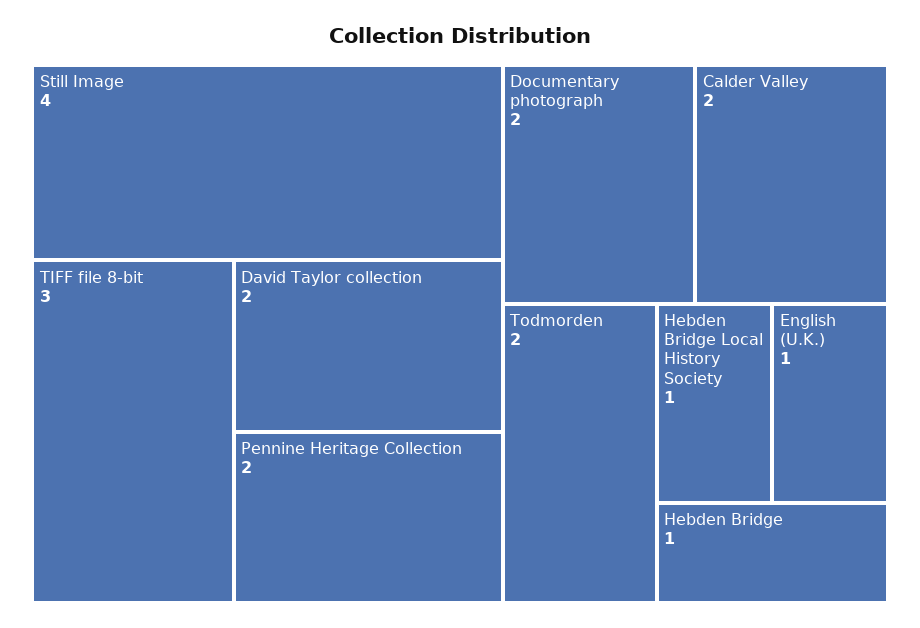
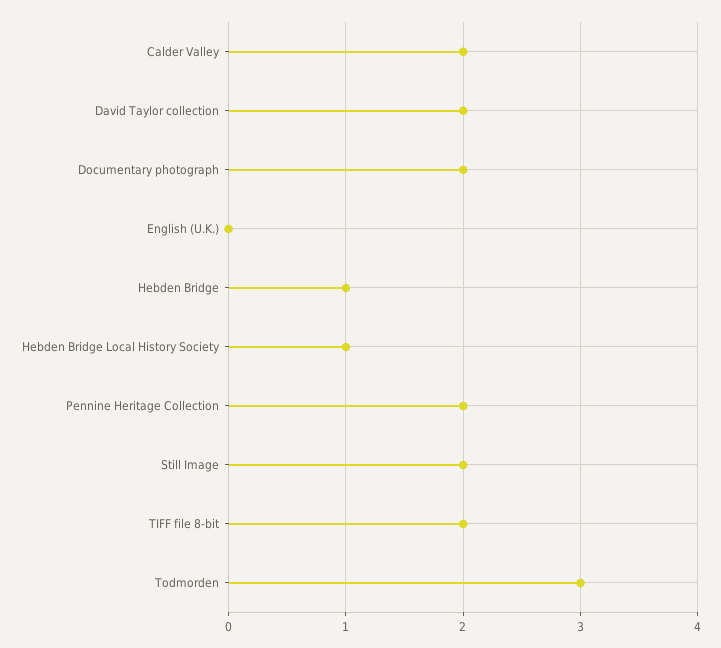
  {
-   "Still Image": 4,
+   "Still Image": 2,
-   "TIFF file 8-bit": 3,
+   "TIFF file 8-bit": 2,
    "David Taylor collection": 2,
    "Pennine Heritage Collection": 2,
    "Documentary photograph": 2,
    "Calder Valley": 2,
-   "Todmorden": 2,
+   "Todmorden": 3,
    "Hebden Bridge Local History Society": 1,
-   "English (U.K.)": 1,
+   "English (U.K.)": 0,
    "Hebden Bridge": 1
  }

